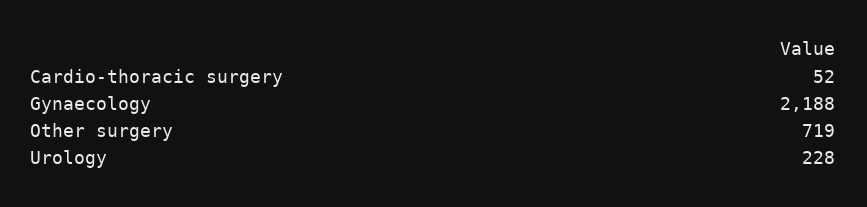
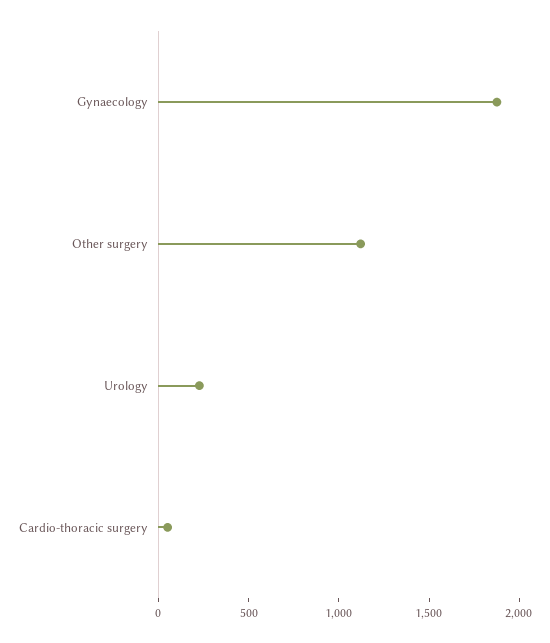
  {
    "Cardio-thoracic surgery": 52,
-   "Gynaecology": 2188,
+   "Gynaecology": 1900,
-   "Other surgery": 719,
+   "Other surgery": 1100,
    "Urology": 228
  }

